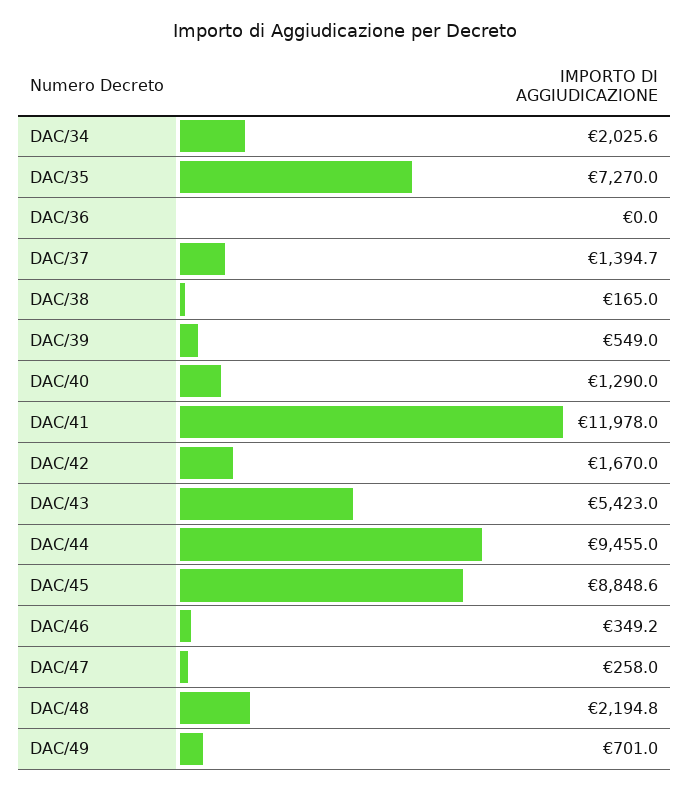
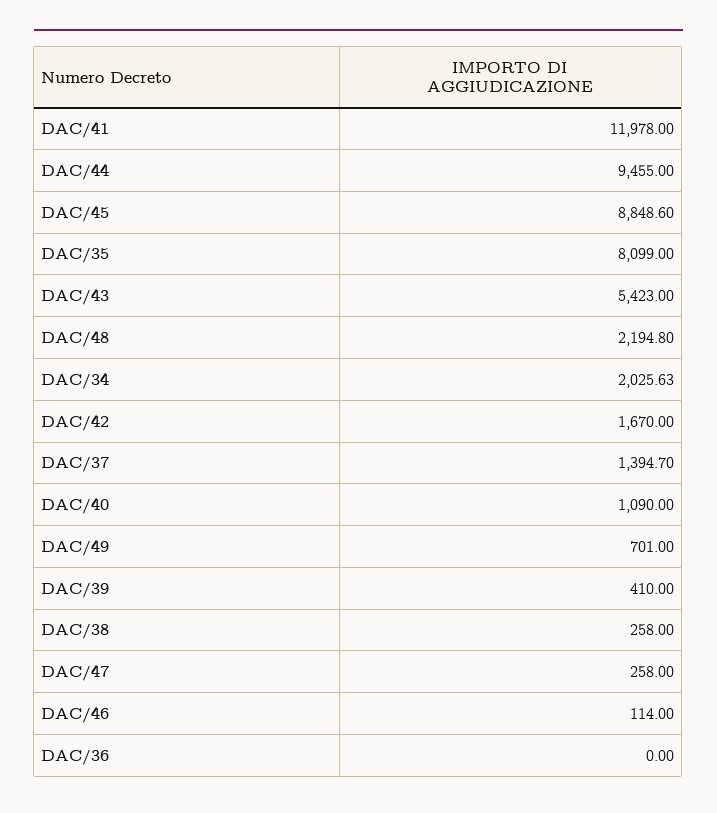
  {
    "DAC/34": 2025.63,
-   "DAC/35": 7270,
+   "DAC/35": 8099,
    "DAC/36": 0,
    "DAC/37": 1394.7,
-   "DAC/38": 165,
+   "DAC/38": 258,
-   "DAC/39": 549,
+   "DAC/39": 410,
-   "DAC/40": 1290,
+   "DAC/40": 1090,
    "DAC/41": 11978,
    "DAC/42": 1670,
    "DAC/43": 5423,
    "DAC/44": 9455,
    "DAC/45": 8848.6,
-   "DAC/46": 349.2,
+   "DAC/46": 114,
    "DAC/47": 258,
    "DAC/48": 2194.8,
    "DAC/49": 701
  }

